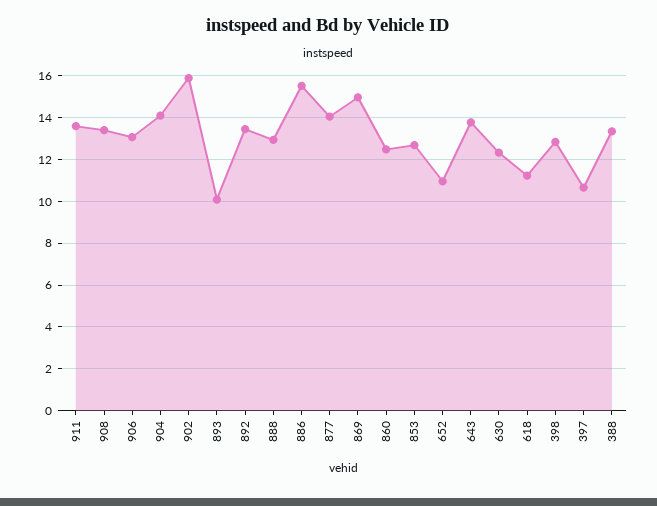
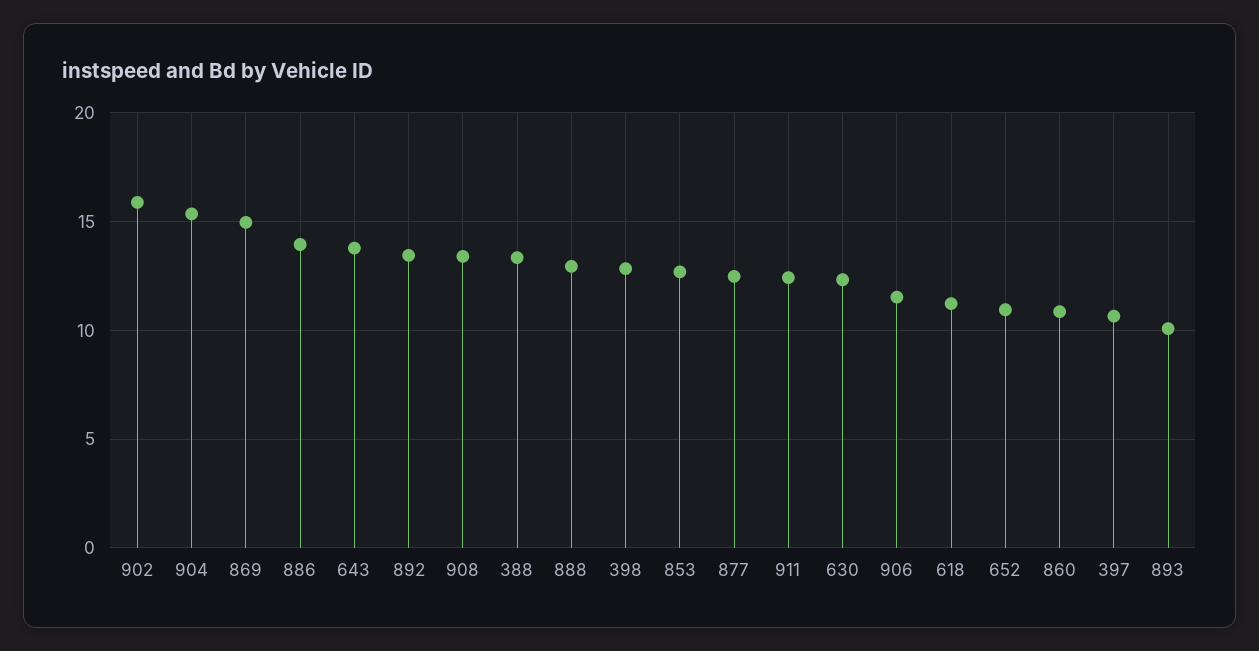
  {
-   "911": 13.5,
+   "911": 12.5,
    "908": 13.5,
-   "906": 13,
+   "906": 11.5,
-   "904": 14,
+   "904": 15.5,
    "902": 16,
    "893": 10,
    "892": 13.5,
    "888": 13,
-   "886": 15.5,
+   "886": 14,
-   "877": 14,
+   "877": 12.5,
    "869": 15,
-   "860": 12.5,
+   "860": 11,
    "853": 12.5,
    "652": 11,
    "643": 14,
    "630": 12.5,
    "618": 11,
    "398": 13,
    "397": 10.5,
    "388": 13.5
  }

